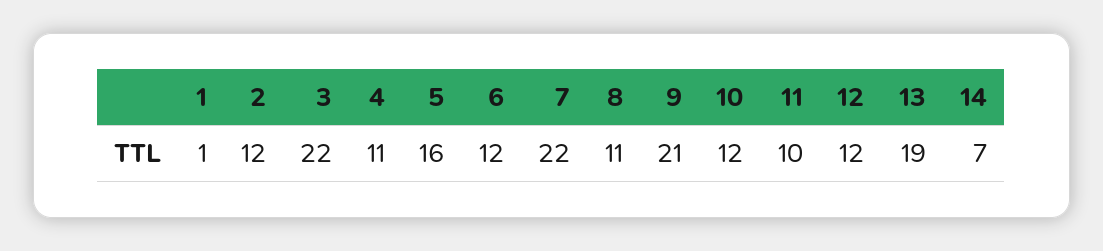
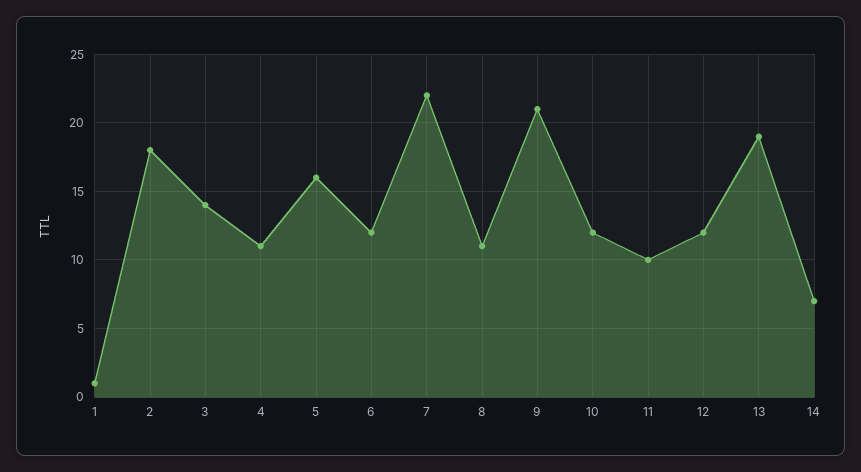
  {
    "1": 1,
-   "2": 12,
+   "2": 18,
-   "3": 22,
+   "3": 14,
    "4": 11,
    "5": 16,
    "6": 12,
    "7": 22,
    "8": 11,
    "9": 21,
    "10": 12,
    "11": 10,
    "12": 12,
    "13": 19,
    "14": 7
  }

